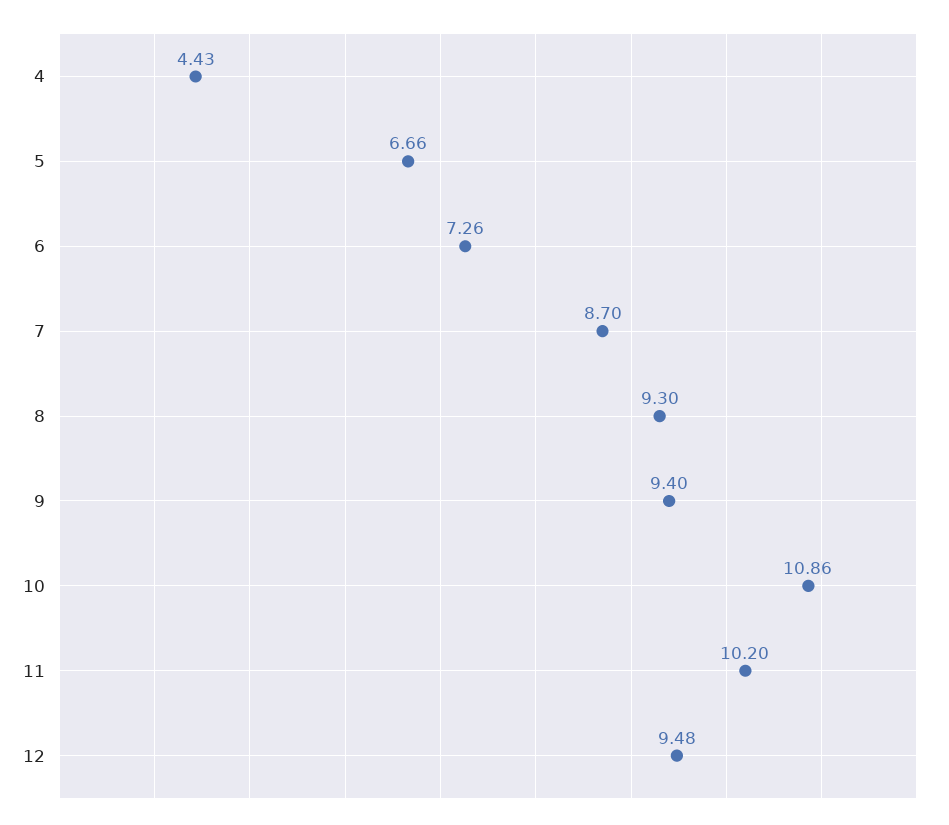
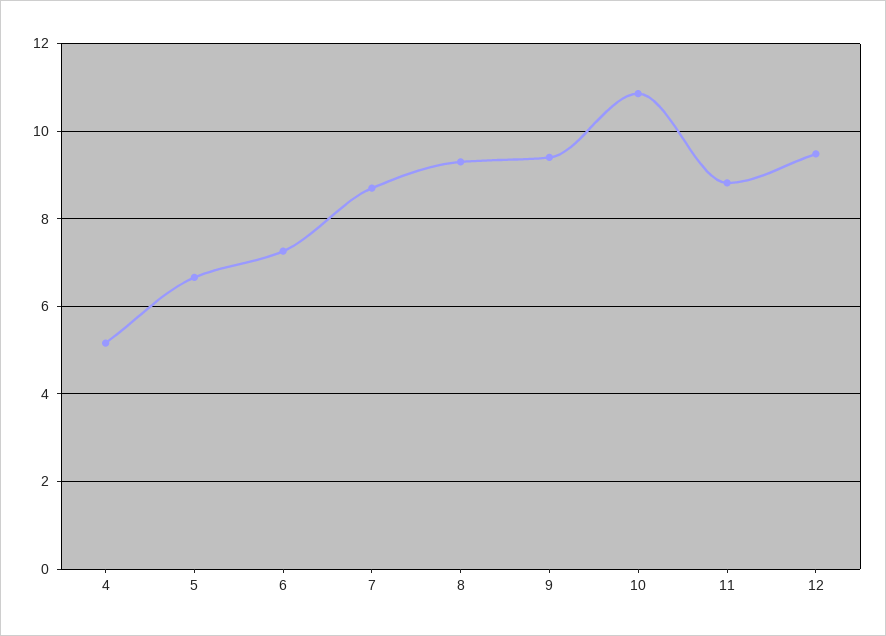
  {
-   "4": 4.43,
+   "4": 5.2,
    "5": 6.66,
    "6": 7.26,
    "7": 8.7,
    "8": 9.3,
    "9": 9.4,
    "10": 10.86,
-   "11": 10.2,
+   "11": 8.8,
    "12": 9.48
  }

